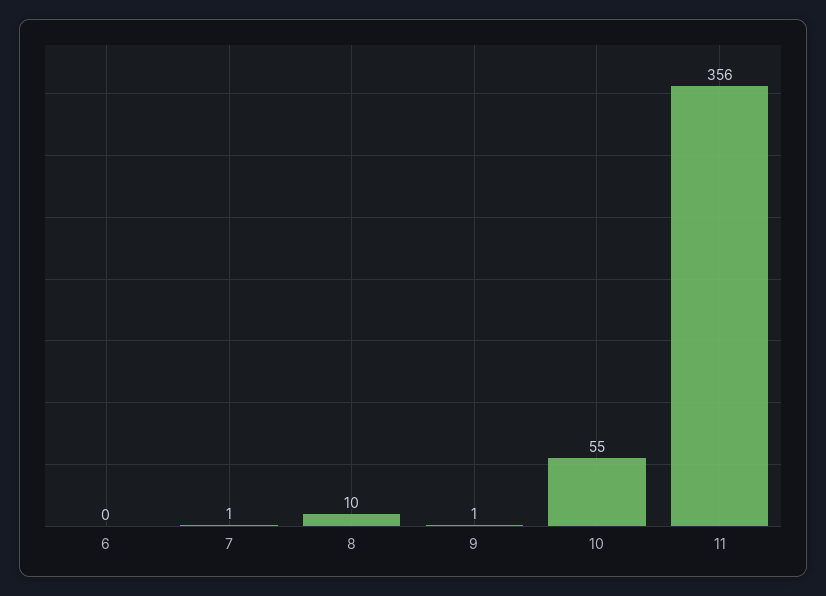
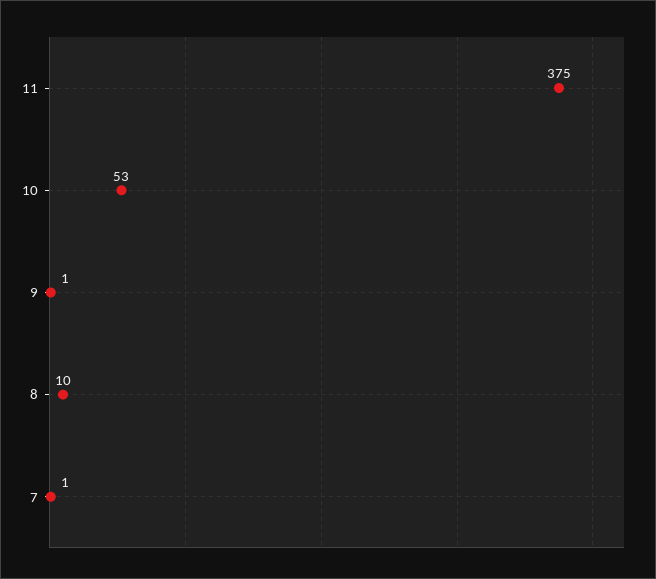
  {
-   "6": 0,
    "7": 1,
    "8": 10,
    "9": 1,
-   "10": 55,
+   "10": 53,
-   "11": 356
+   "11": 375
  }

